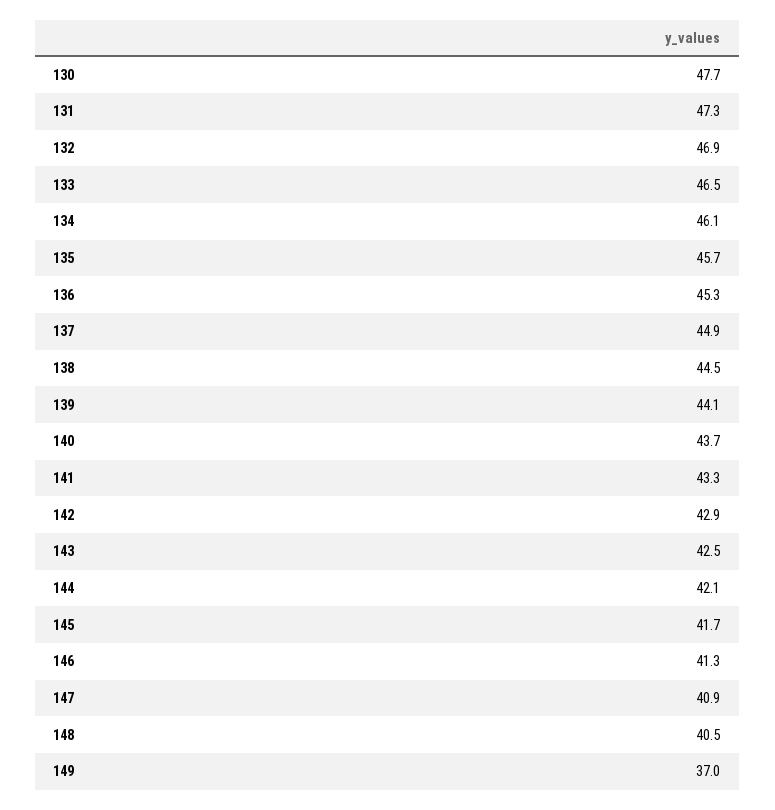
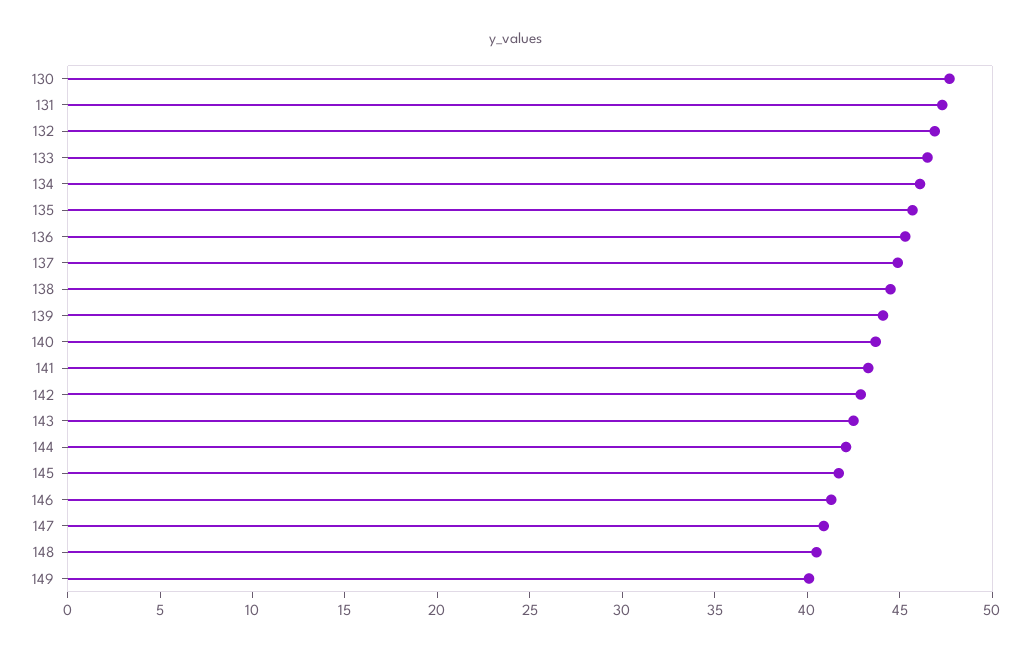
  {
    "130": 47.7,
    "131": 47.3,
    "132": 46.9,
    "133": 46.5,
    "134": 46.1,
    "135": 45.7,
    "136": 45.3,
    "137": 44.9,
    "138": 44.5,
    "139": 44.1,
    "140": 43.7,
    "141": 43.3,
    "142": 42.9,
    "143": 42.5,
    "144": 42.1,
    "145": 41.7,
    "146": 41.3,
    "147": 40.9,
    "148": 40.5,
-   "149": 37
+   "149": 40
  }

